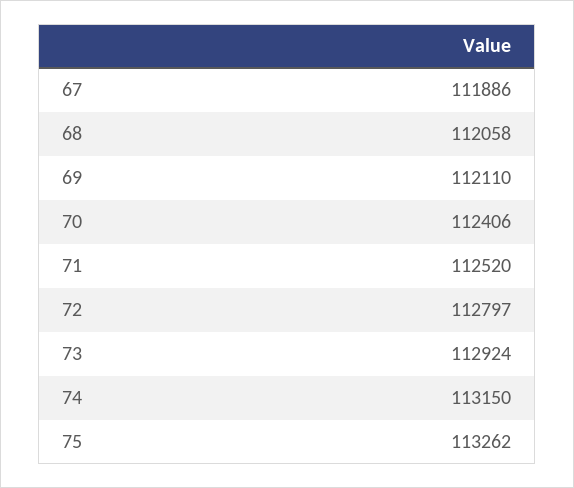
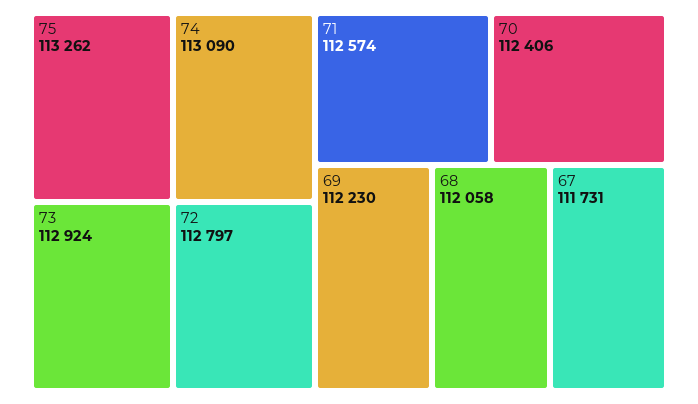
  {
-   "67": 111886,
+   "67": 111731,
    "68": 112058,
-   "69": 112110,
+   "69": 112230,
    "70": 112406,
-   "71": 112520,
+   "71": 112574,
    "72": 112797,
    "73": 112924,
-   "74": 113150,
+   "74": 113090,
    "75": 113262
  }

